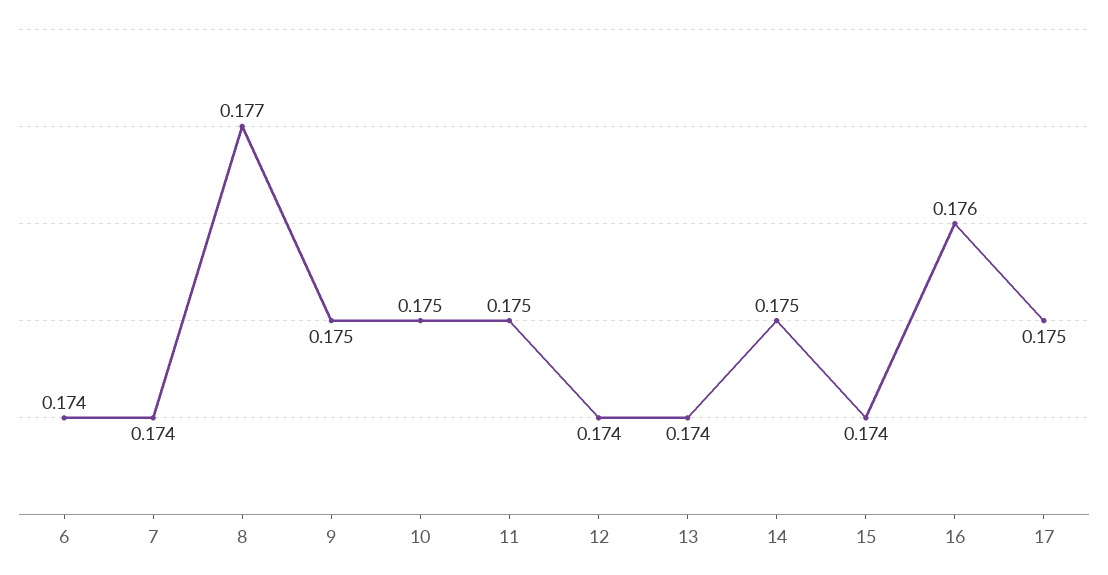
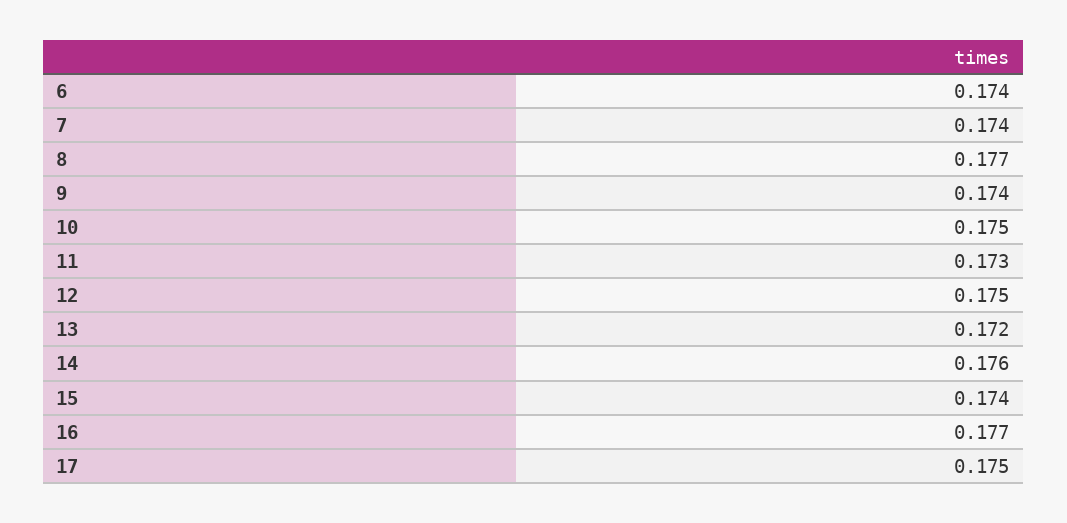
  {
    "6": 0.174,
    "7": 0.174,
    "8": 0.177,
-   "9": 0.175,
+   "9": 0.174,
    "10": 0.175,
-   "11": 0.175,
+   "11": 0.173,
-   "12": 0.174,
+   "12": 0.175,
-   "13": 0.174,
+   "13": 0.172,
-   "14": 0.175,
+   "14": 0.176,
    "15": 0.174,
-   "16": 0.176,
+   "16": 0.177,
    "17": 0.175
  }

